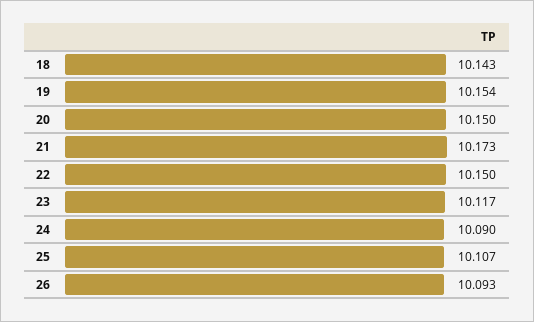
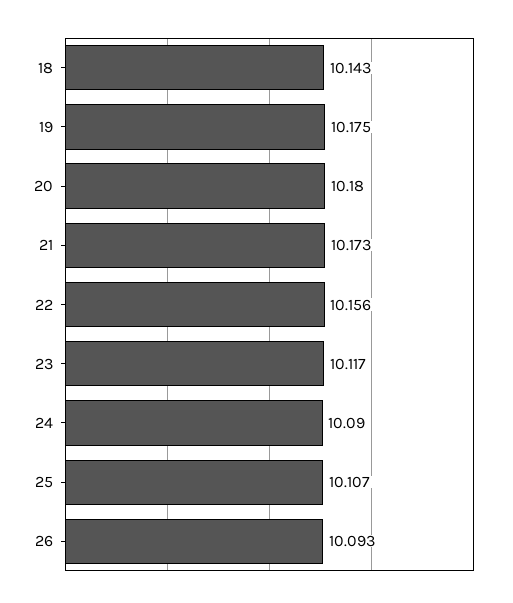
  {
    "18": 10.143,
-   "19": 10.154,
+   "19": 10.175,
-   "20": 10.15,
+   "20": 10.18,
    "21": 10.173,
-   "22": 10.15,
+   "22": 10.156,
    "23": 10.117,
    "24": 10.09,
    "25": 10.107,
    "26": 10.093
  }

